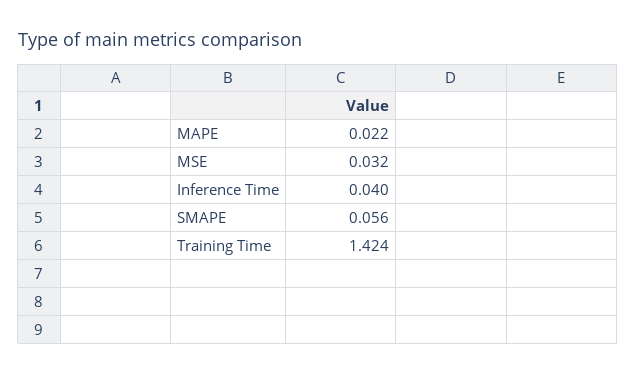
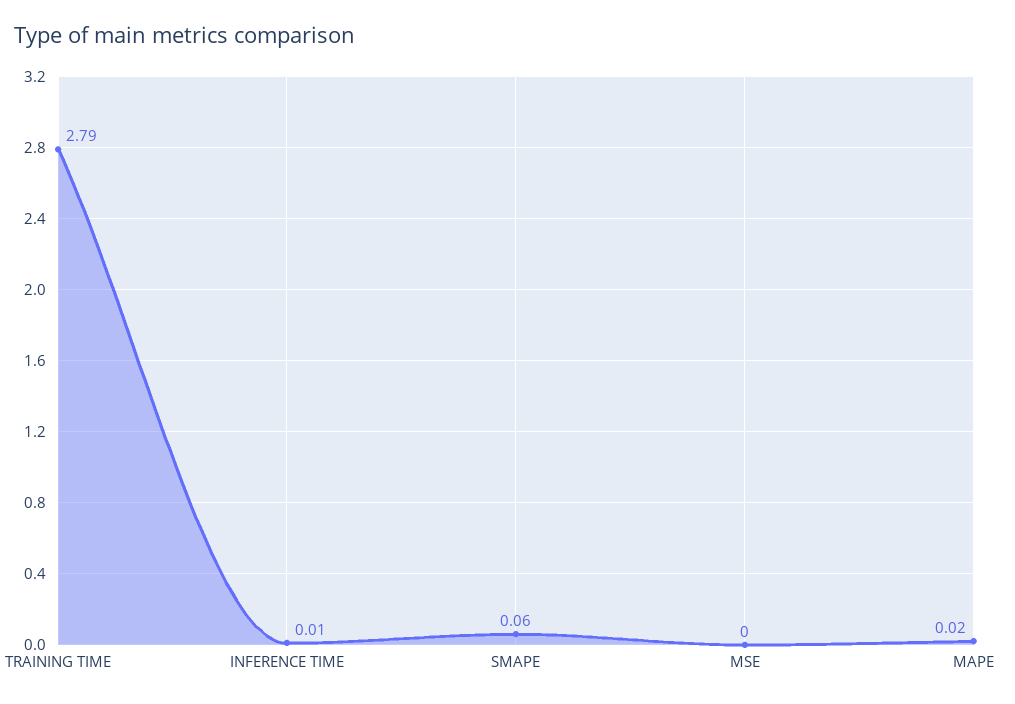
  {
    "MAPE": 0.022,
-   "MSE": 0.032,
+   "MSE": 0,
-   "Inference Time": 0.04,
+   "Inference Time": 0.01,
    "SMAPE": 0.056,
-   "Training Time": 1.424
+   "Training Time": 2.79
  }

